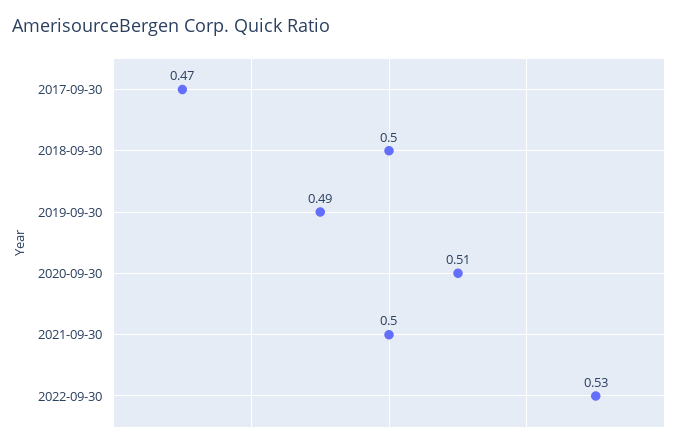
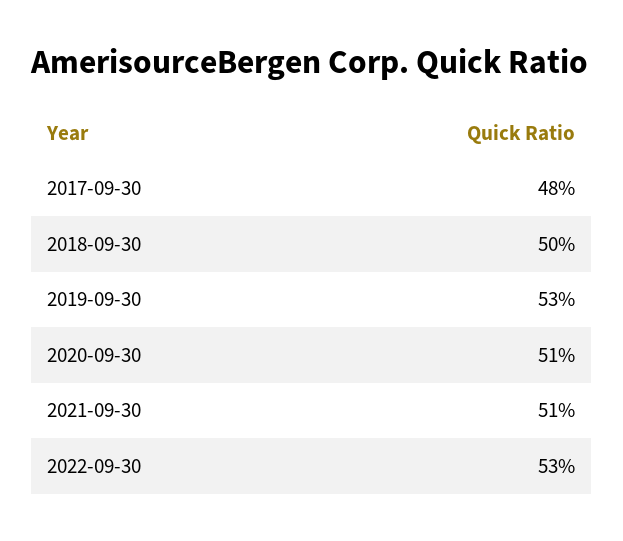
  {
-   "2017-09-30": 0.47,
+   "2017-09-30": 0.48,
    "2018-09-30": 0.5,
-   "2019-09-30": 0.49,
+   "2019-09-30": 0.53,
    "2020-09-30": 0.51,
-   "2021-09-30": 0.5,
+   "2021-09-30": 0.51,
    "2022-09-30": 0.53
  }

